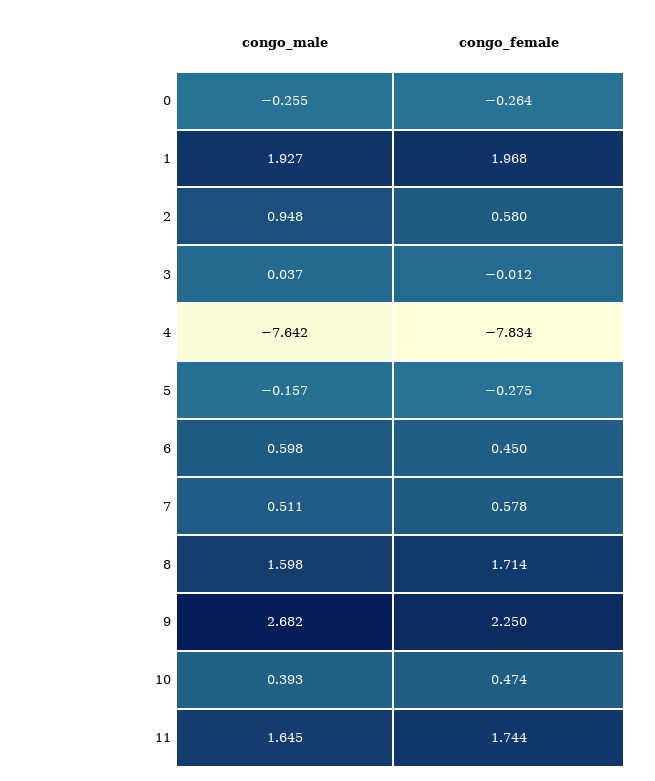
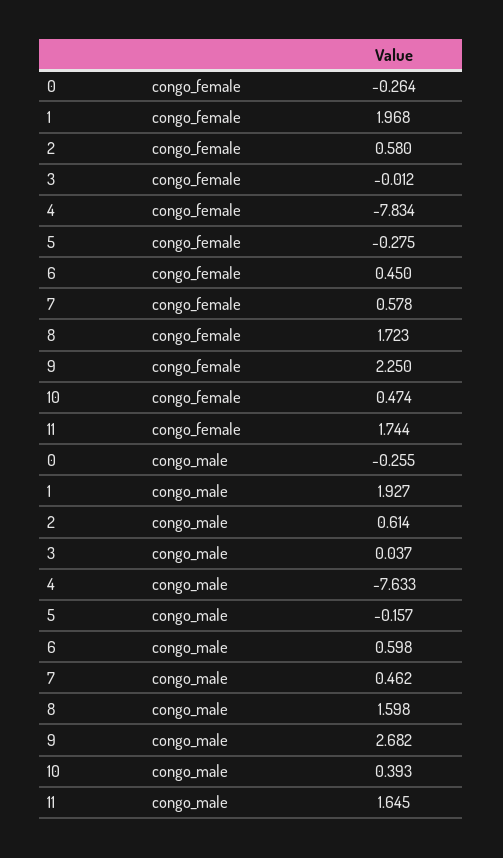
  {
    "congo_male": {
      "0": -0.255,
      "1": 1.927,
-     "2": 0.948,
+     "2": 0.614,
      "3": 0.037,
-     "4": -7.642,
+     "4": -7.633,
      "5": -0.157,
      "6": 0.598,
-     "7": 0.511,
+     "7": 0.462,
      "8": 1.598,
      "9": 2.682,
      "10": 0.393,
      "11": 1.645
    },
    "congo_female": {
      "0": -0.264,
      "1": 1.968,
      "2": 0.58,
      "3": -0.012,
      "4": -7.834,
      "5": -0.275,
      "6": 0.45,
      "7": 0.578,
-     "8": 1.714,
+     "8": 1.723,
      "9": 2.25,
      "10": 0.474,
      "11": 1.744
    }
  }

